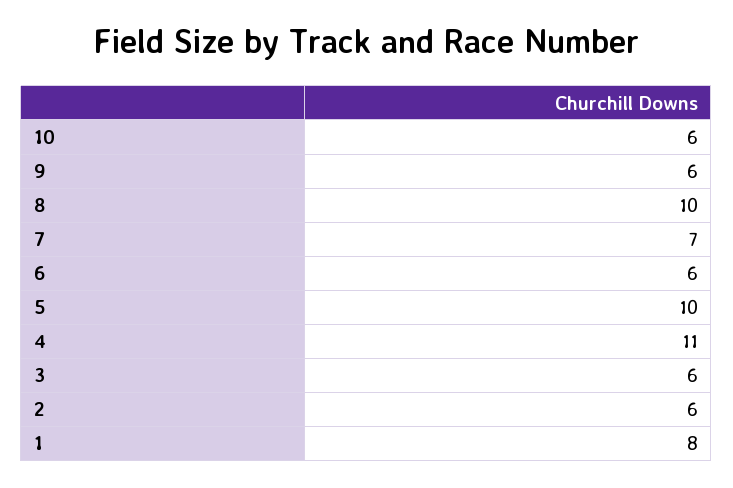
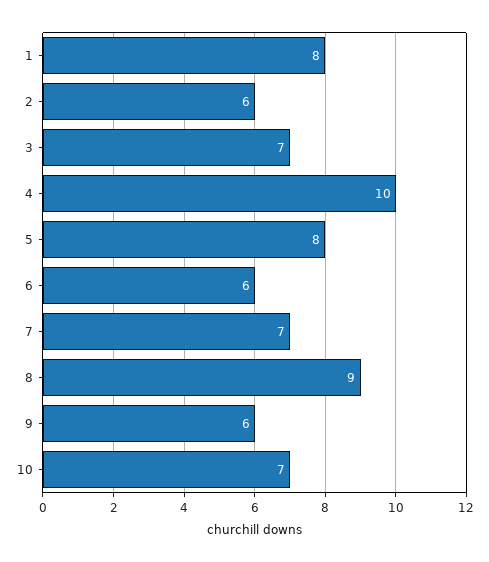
  {
-   "10": 6,
+   "10": 7,
    "9": 6,
-   "8": 10,
+   "8": 9,
    "7": 7,
    "6": 6,
-   "5": 10,
+   "5": 8,
-   "4": 11,
+   "4": 10,
-   "3": 6,
+   "3": 7,
    "2": 6,
    "1": 8
  }

